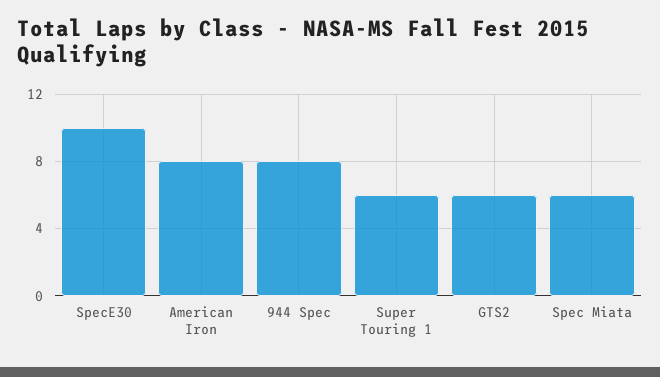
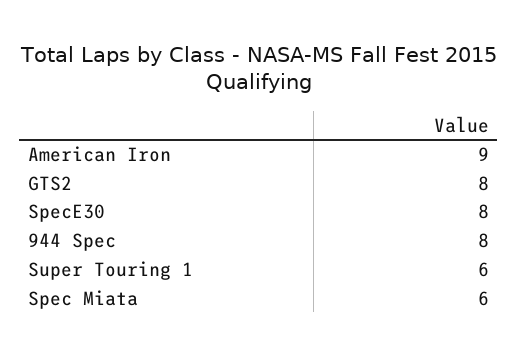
  {
-   "SpecE30": 10,
+   "SpecE30": 8,
-   "American Iron": 8,
+   "American Iron": 9,
    "944 Spec": 8,
    "Super Touring 1": 6,
-   "GTS2": 6,
+   "GTS2": 8,
    "Spec Miata": 6
  }

